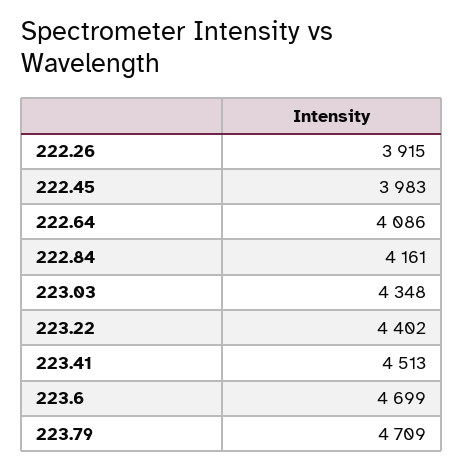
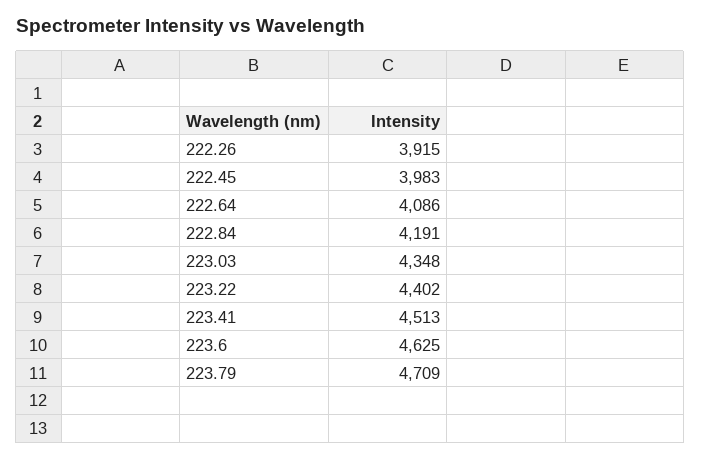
  {
    "222.26": 3915,
    "222.45": 3983,
    "222.64": 4086,
-   "222.84": 4161,
+   "222.84": 4191,
    "223.03": 4348,
    "223.22": 4402,
    "223.41": 4513,
-   "223.6": 4699,
+   "223.6": 4625,
    "223.79": 4709
  }

